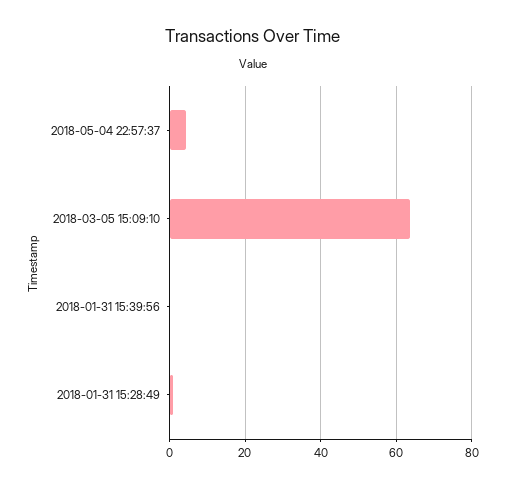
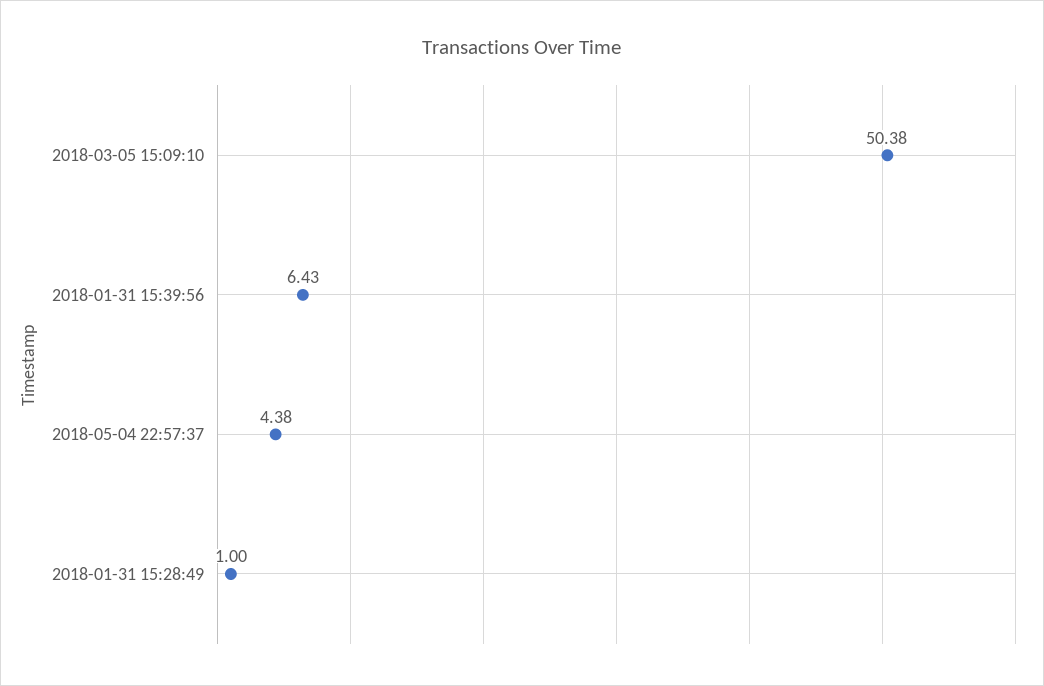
  {
    "2018-05-04 22:57:37": 4.38,
-   "2018-03-05 15:09:10": 64,
+   "2018-03-05 15:09:10": 50.38,
-   "2018-01-31 15:39:56": 0,
+   "2018-01-31 15:39:56": 6.43,
    "2018-01-31 15:28:49": 1
  }

